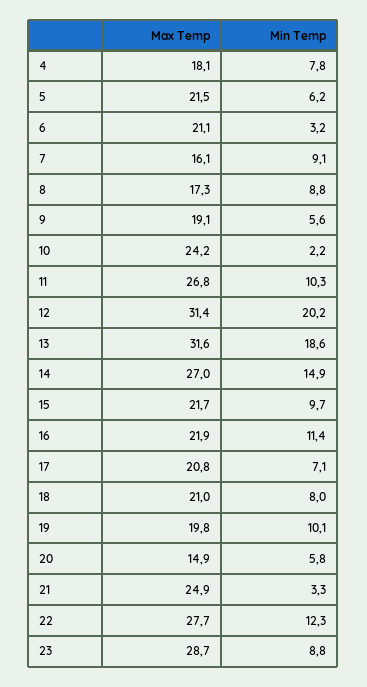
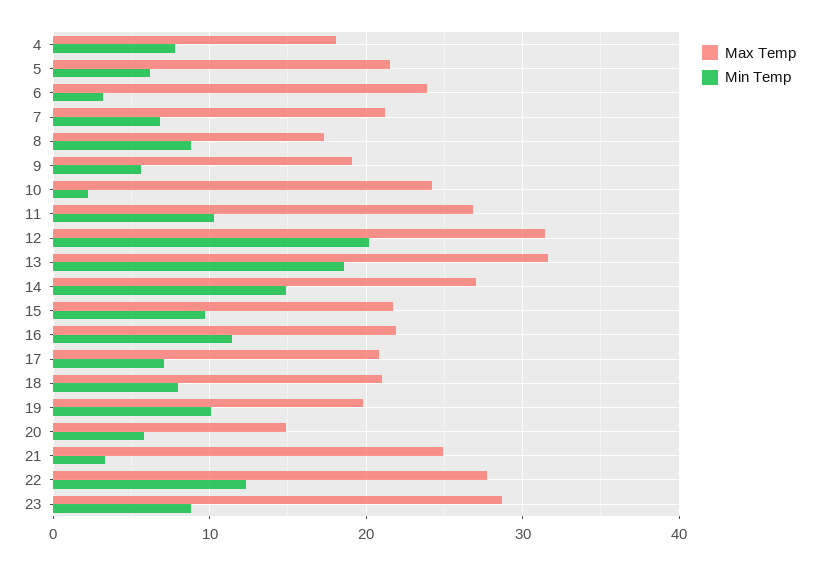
  {
    "Max Temp": {
      "4": 18.1,
      "5": 21.5,
-     "6": 21.1,
+     "6": 24,
-     "7": 16.1,
+     "7": 21,
      "8": 17.3,
      "9": 19.1,
      "10": 24.2,
      "11": 26.8,
      "12": 31.4,
      "13": 31.6,
      "14": 27,
      "15": 21.7,
      "16": 21.9,
      "17": 20.8,
      "18": 21,
      "19": 19.8,
      "20": 14.9,
      "21": 24.9,
      "22": 27.7,
      "23": 28.7
    },
    "Min Temp": {
      "4": 7.8,
      "5": 6.2,
      "6": 3.2,
-     "7": 9.1,
+     "7": 7,
      "8": 8.8,
      "9": 5.6,
      "10": 2.2,
      "11": 10.3,
      "12": 20.2,
      "13": 18.6,
      "14": 14.9,
      "15": 9.7,
      "16": 11.4,
      "17": 7.1,
      "18": 8,
      "19": 10.1,
      "20": 5.8,
      "21": 3.3,
      "22": 12.3,
      "23": 8.8
    }
  }

